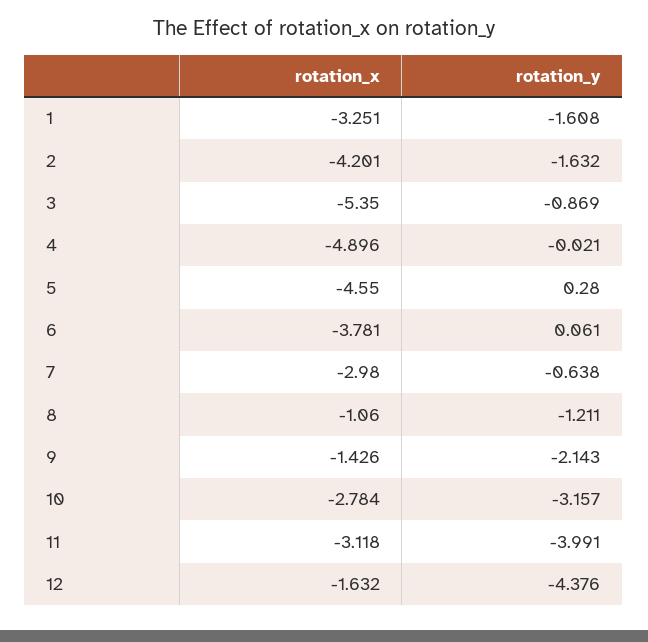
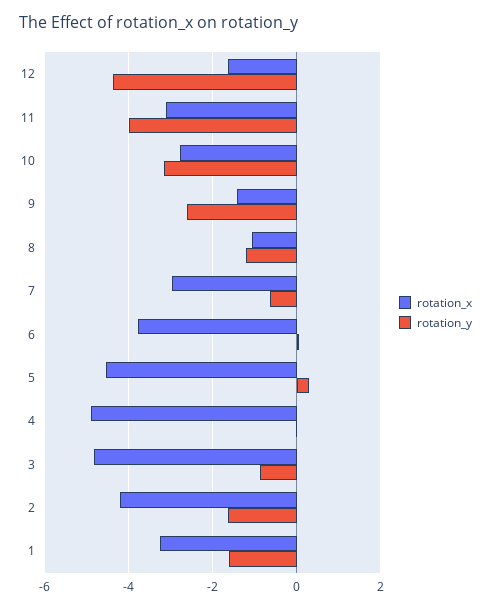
  {
    "rotation_x": {
      "1": -3.251,
      "2": -4.201,
-     "3": -5.35,
+     "3": -4.8,
      "4": -4.896,
      "5": -4.55,
      "6": -3.781,
      "7": -2.98,
      "8": -1.06,
      "9": -1.426,
      "10": -2.784,
      "11": -3.118,
      "12": -1.632
    },
    "rotation_y": {
      "1": -1.608,
      "2": -1.632,
      "3": -0.869,
      "4": -0.021,
      "5": 0.28,
      "6": 0.061,
      "7": -0.638,
      "8": -1.211,
-     "9": -2.143,
+     "9": -2.6,
      "10": -3.157,
      "11": -3.991,
      "12": -4.376
    }
  }

